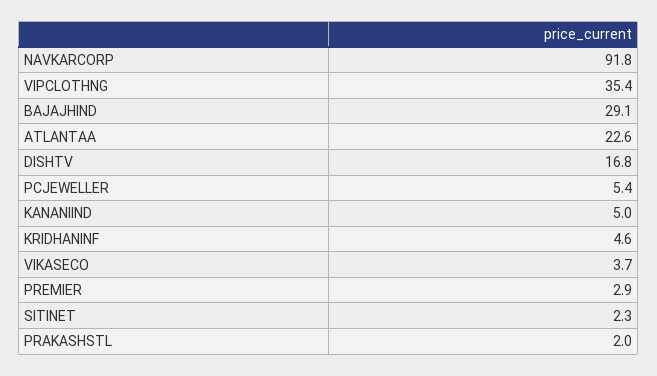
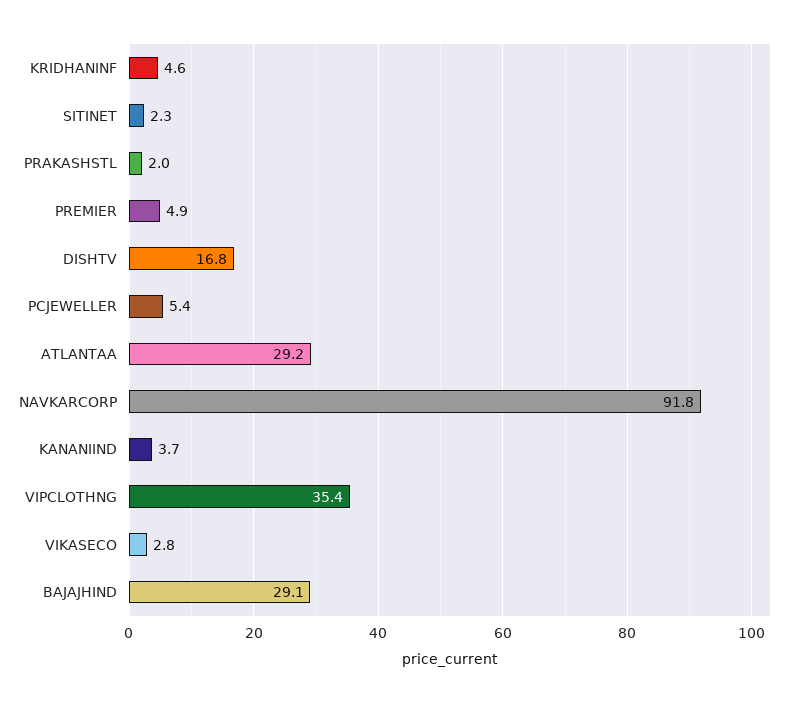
  {
    "NAVKARCORP": 91.8,
    "VIPCLOTHNG": 35.4,
    "BAJAJHIND": 29.1,
-   "ATLANTAA": 22.6,
+   "ATLANTAA": 29.2,
    "DISHTV": 16.8,
    "PCJEWELLER": 5.4,
-   "KANANIIND": 5,
+   "KANANIIND": 3.7,
    "KRIDHANINF": 4.6,
-   "VIKASECO": 3.7,
+   "VIKASECO": 2.8,
-   "PREMIER": 2.9,
+   "PREMIER": 4.9,
    "SITINET": 2.3,
    "PRAKASHSTL": 2
  }

